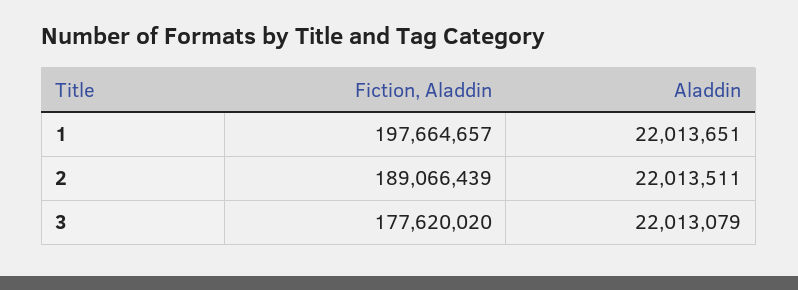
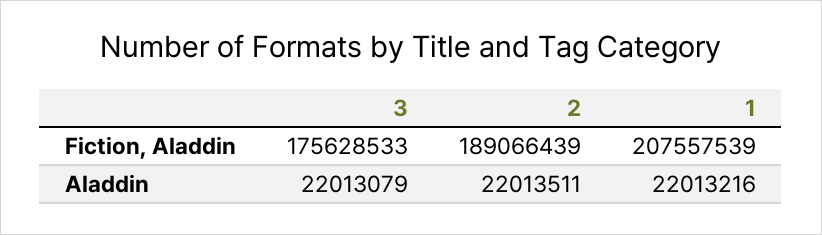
  {
    "Fiction, Aladdin": {
-     "1": 197664657,
+     "1": 207557539,
      "2": 189066439,
-     "3": 177620020
+     "3": 175628533
    },
    "Aladdin": {
-     "1": 22013651,
+     "1": 22013216,
      "2": 22013511,
      "3": 22013079
    }
  }

